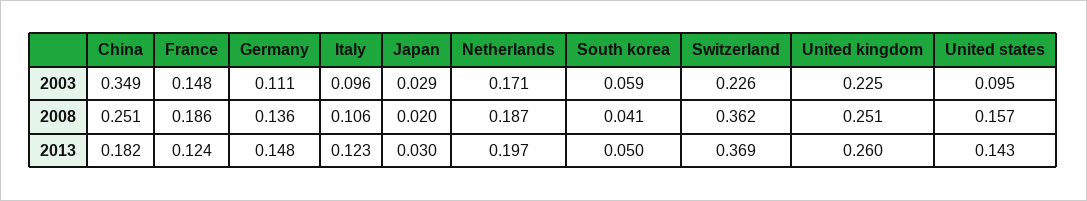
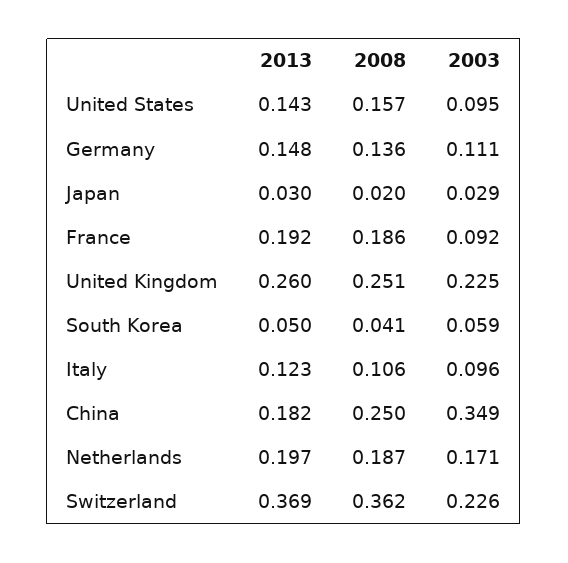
  {
    "China": {
      "2003": 0.349,
-     "2008": 0.251,
+     "2008": 0.25,
      "2013": 0.182
    },
    "France": {
-     "2003": 0.148,
+     "2003": 0.092,
      "2008": 0.186,
-     "2013": 0.124
+     "2013": 0.192
    },
    "Germany": {
      "2003": 0.111,
      "2008": 0.136,
      "2013": 0.148
    },
    "Italy": {
      "2003": 0.096,
      "2008": 0.106,
      "2013": 0.123
    },
    "Japan": {
      "2003": 0.029,
      "2008": 0.02,
      "2013": 0.03
    },
    "Netherlands": {
      "2003": 0.171,
      "2008": 0.187,
      "2013": 0.197
    },
    "South korea": {
      "2003": 0.059,
      "2008": 0.041,
      "2013": 0.05
    },
    "Switzerland": {
      "2003": 0.226,
      "2008": 0.362,
      "2013": 0.369
    },
    "United kingdom": {
      "2003": 0.225,
      "2008": 0.251,
      "2013": 0.26
    },
    "United states": {
      "2003": 0.095,
      "2008": 0.157,
      "2013": 0.143
    }
  }

